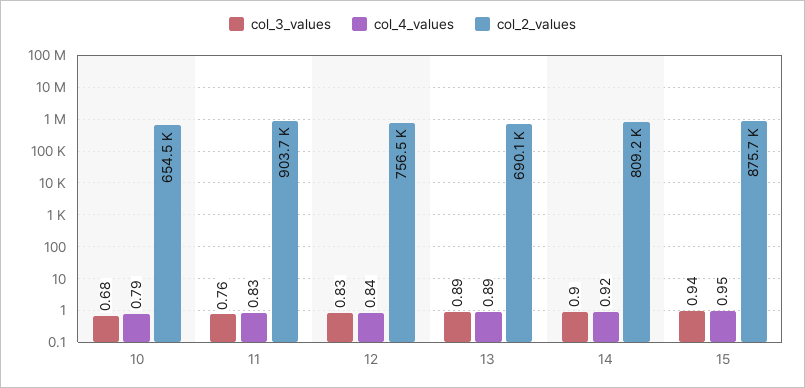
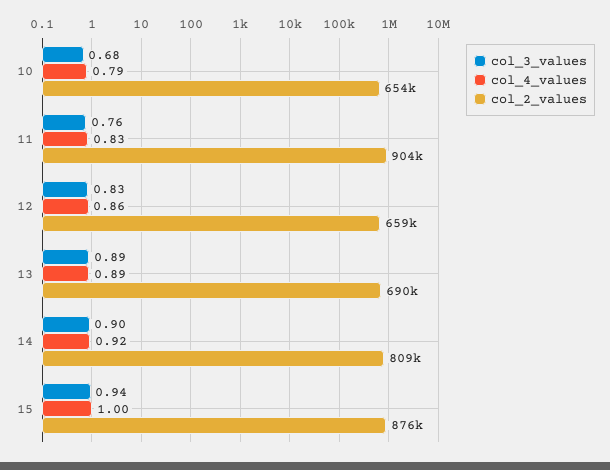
  {
    "col_3_values": {
      "10": 0.68,
      "11": 0.76,
      "12": 0.83,
      "13": 0.89,
      "14": 0.9,
      "15": 0.94
    },
    "col_4_values": {
      "10": 0.79,
      "11": 0.83,
-     "12": 0.84,
+     "12": 0.86,
      "13": 0.89,
      "14": 0.92,
-     "15": 0.95
+     "15": 1
    },
    "col_2_values": {
      "10": 654500,
      "11": 903700,
-     "12": 756500,
+     "12": 659000,
      "13": 690100,
      "14": 809200,
      "15": 875700
    }
  }

